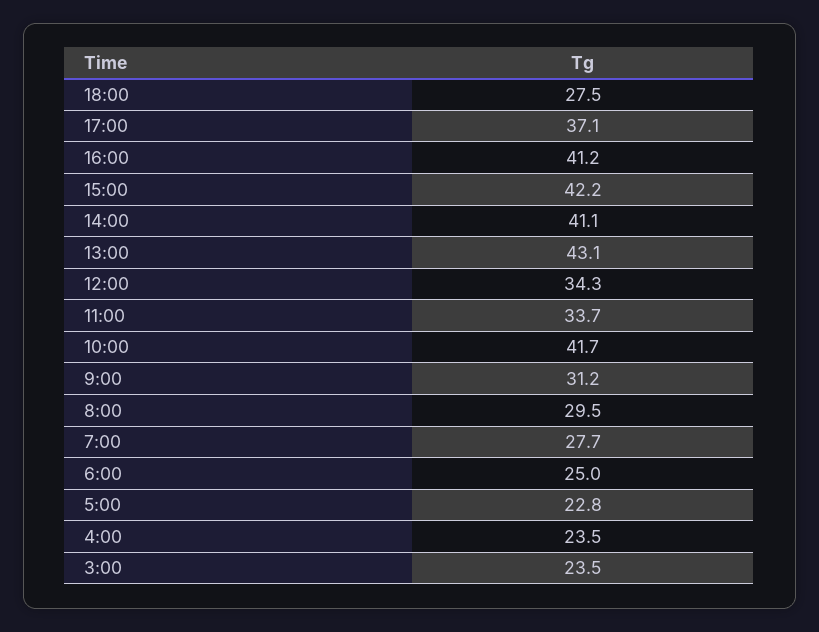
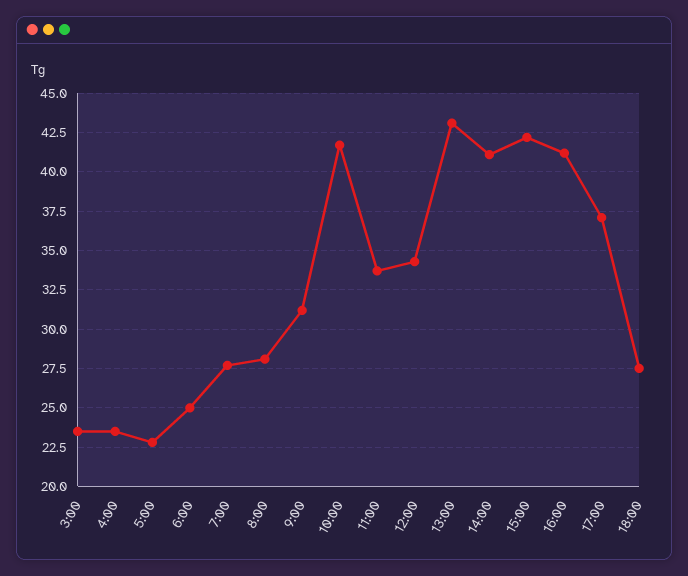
  {
    "18:00": 27.5,
    "17:00": 37.1,
    "16:00": 41.2,
    "15:00": 42.2,
    "14:00": 41.1,
    "13:00": 43.1,
    "12:00": 34.3,
    "11:00": 33.7,
    "10:00": 41.7,
    "9:00": 31.2,
-   "8:00": 29.5,
+   "8:00": 28,
    "7:00": 27.7,
    "6:00": 25,
    "5:00": 22.8,
    "4:00": 23.5,
    "3:00": 23.5
  }

